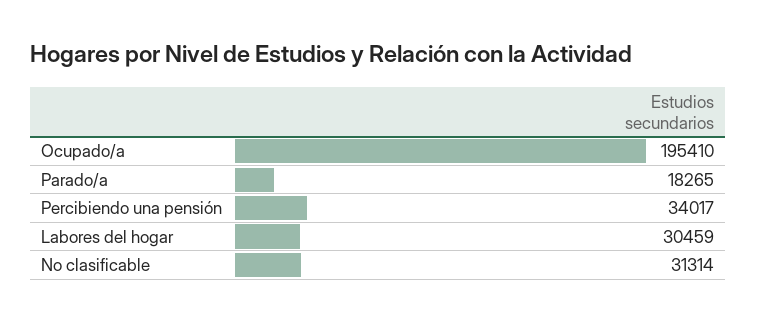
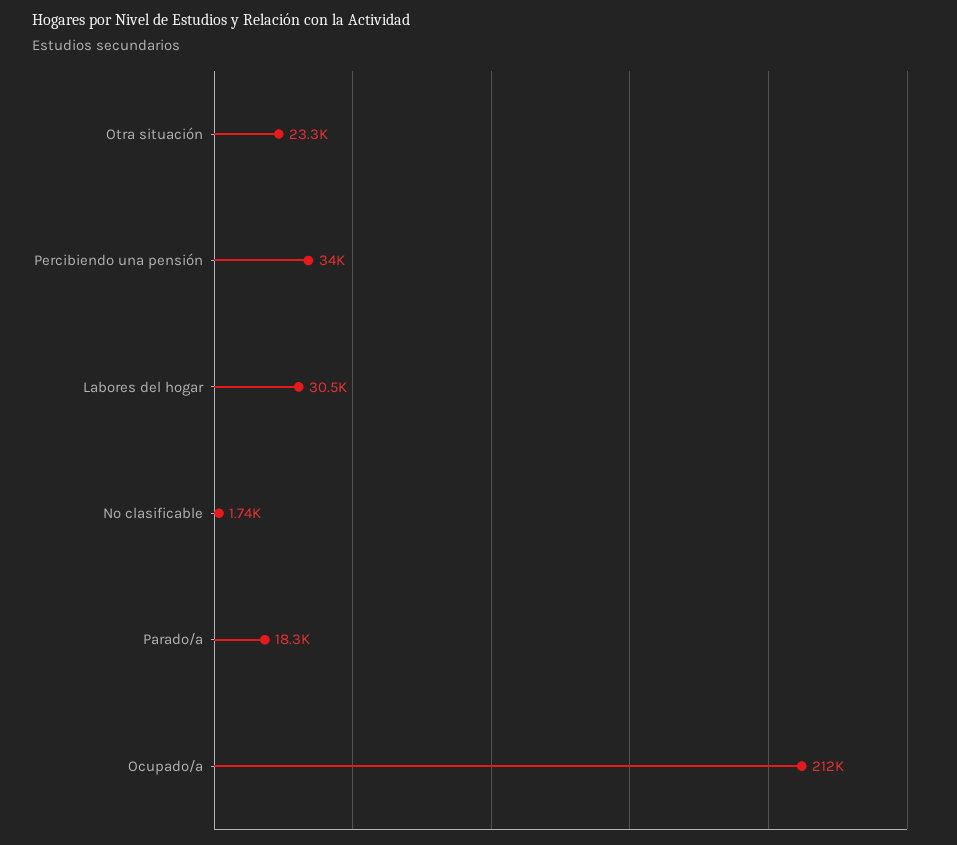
  {
-   "Ocupado/a": 195410,
+   "Ocupado/a": 212000,
    "Parado/a": 18265,
    "Percibiendo una pensión": 34017,
    "Labores del hogar": 30459,
-   "No clasificable": 31314
+   "No clasificable": 1740,
+   "Otra situación": 23300
  }

